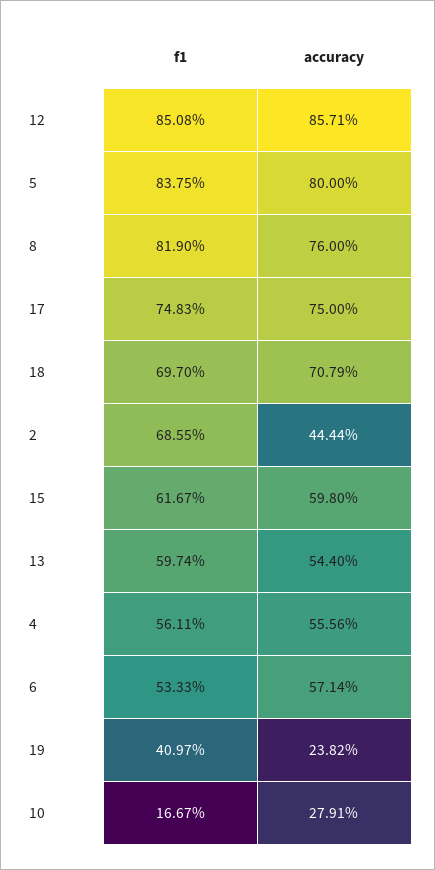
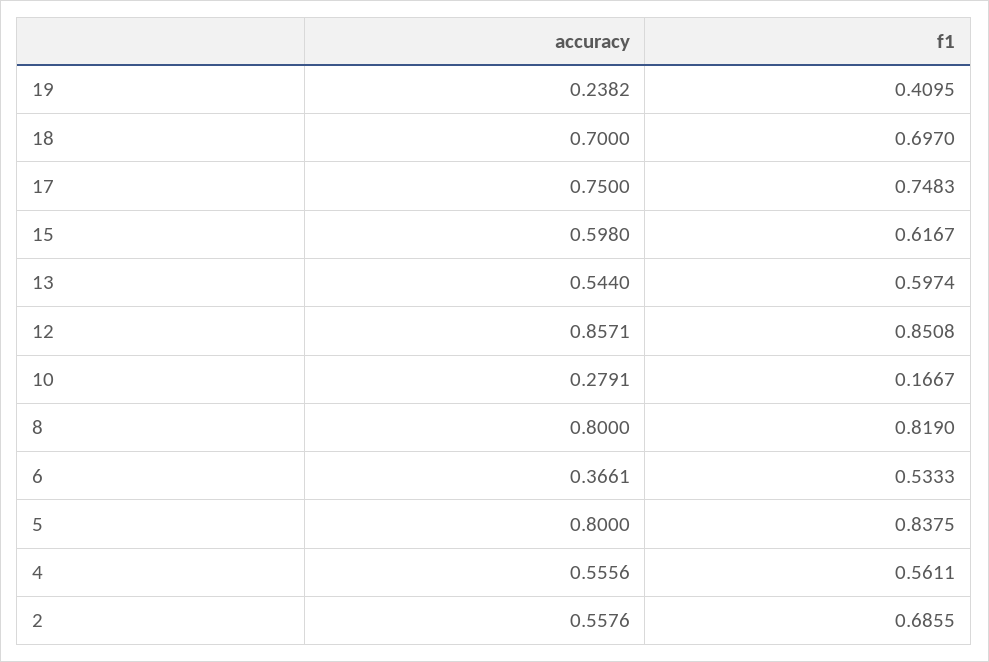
  {
    "f1": {
      "12": 0.8508,
      "5": 0.8375,
      "8": 0.819,
      "17": 0.7483,
      "18": 0.697,
      "2": 0.6855,
      "15": 0.6167,
      "13": 0.5974,
      "4": 0.5611,
      "6": 0.5333,
-     "19": 0.4097,
+     "19": 0.4095,
      "10": 0.1667
    },
    "accuracy": {
      "12": 0.8571,
      "5": 0.8,
-     "8": 0.76,
+     "8": 0.8,
      "17": 0.75,
-     "18": 0.7079,
+     "18": 0.7,
-     "2": 0.4444,
+     "2": 0.5576,
      "15": 0.598,
      "13": 0.544,
      "4": 0.5556,
-     "6": 0.5714,
+     "6": 0.3661,
      "19": 0.2382,
      "10": 0.2791
    }
  }

